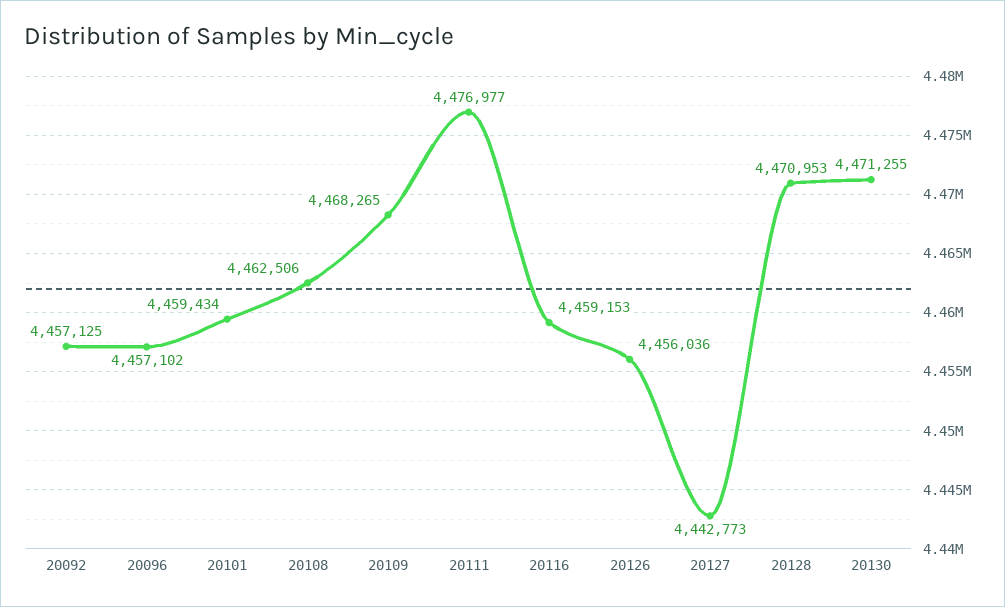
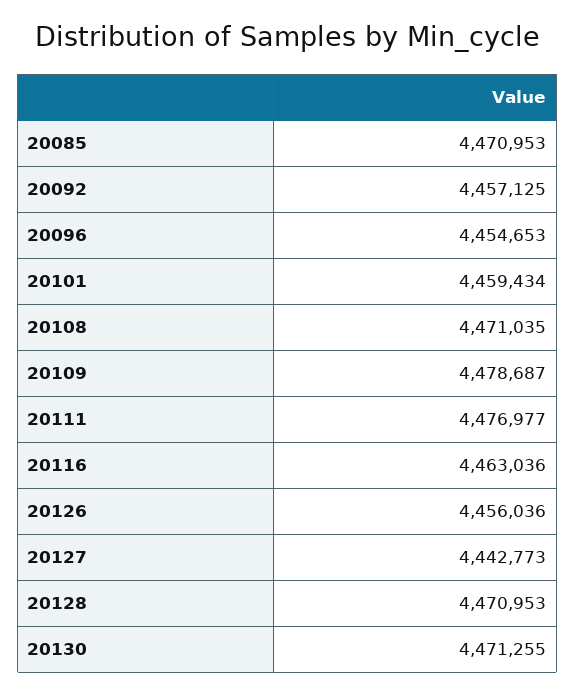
  {
    "20092": 4457125,
-   "20096": 4457102,
+   "20096": 4454653,
    "20101": 4459434,
-   "20108": 4462506,
+   "20108": 4471035,
-   "20109": 4468265,
+   "20109": 4478687,
    "20111": 4476977,
-   "20116": 4459153,
+   "20116": 4463036,
    "20126": 4456036,
    "20127": 4442773,
    "20128": 4470953,
-   "20130": 4471255
+   "20130": 4471255,
+   "20085": 4470953
  }

